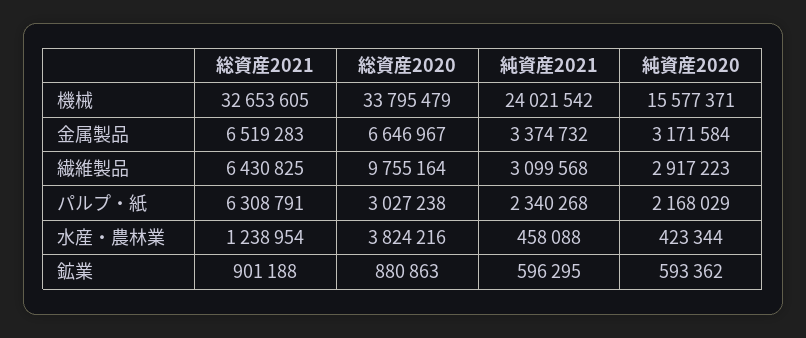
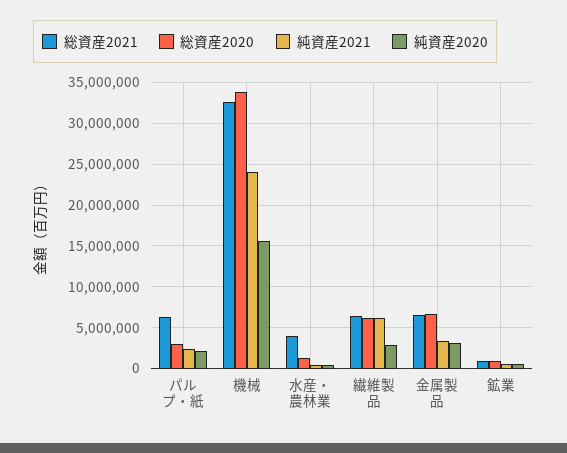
  {
    "総資産2021": {
      "機械": 32653605,
      "金属製品": 6519283,
      "繊維製品": 6430825,
      "パルプ・紙": 6308791,
-     "水産・農林業": 1238954,
+     "水産・農林業": 4000000,
      "鉱業": 901188
    },
    "総資産2020": {
      "機械": 33795479,
      "金属製品": 6646967,
-     "繊維製品": 9755164,
+     "繊維製品": 6000000,
      "パルプ・紙": 3027238,
-     "水産・農林業": 3824216,
+     "水産・農林業": 1000000,
      "鉱業": 880863
    },
    "純資産2021": {
      "機械": 24021542,
      "金属製品": 3374732,
-     "繊維製品": 3099568,
+     "繊維製品": 6000000,
      "パルプ・紙": 2340268,
      "水産・農林業": 458088,
      "鉱業": 596295
    },
    "純資産2020": {
      "機械": 15577371,
      "金属製品": 3171584,
      "繊維製品": 2917223,
      "パルプ・紙": 2168029,
      "水産・農林業": 423344,
      "鉱業": 593362
    }
  }

